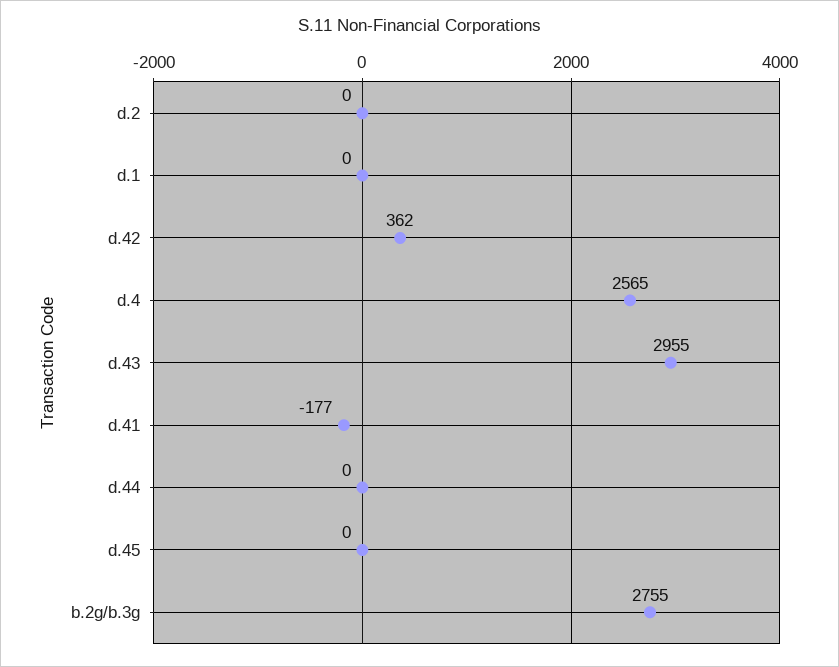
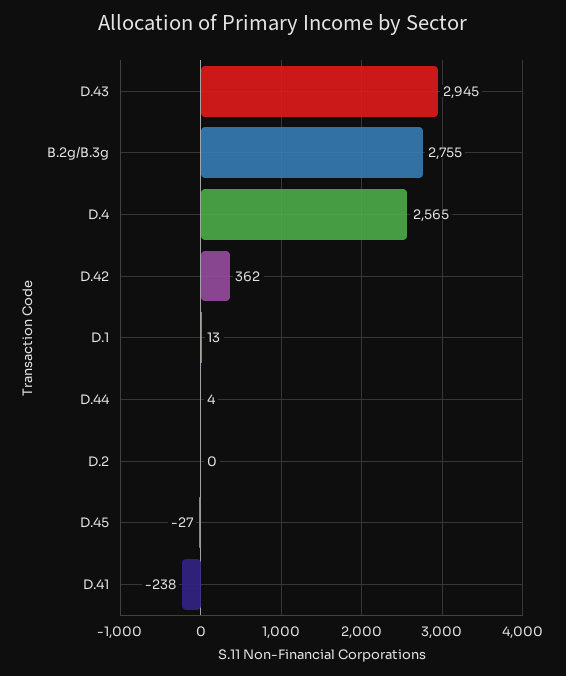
  {
    "d.2": 0,
-   "d.1": 0,
+   "d.1": 13,
    "d.42": 362,
    "d.4": 2565,
-   "d.43": 2955,
+   "d.43": 2945,
-   "d.41": -177,
+   "d.41": -238,
-   "d.44": 0,
+   "d.44": 4,
-   "d.45": 0,
+   "d.45": -27,
    "b.2g/b.3g": 2755
  }

